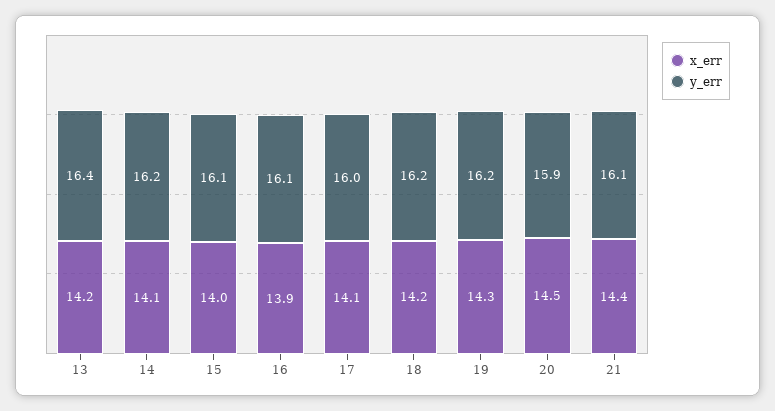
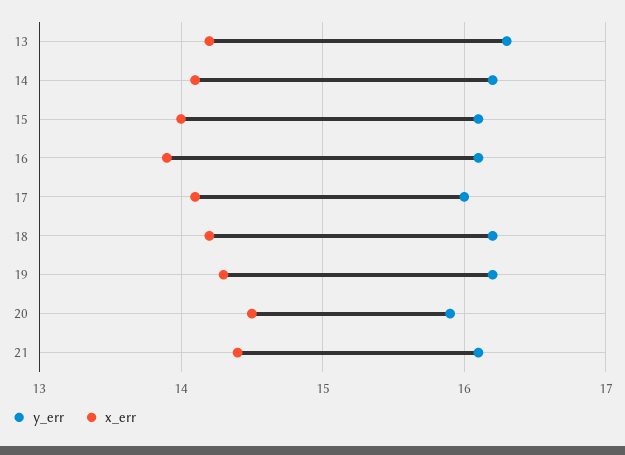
  {
    "x_err": {
      "13": 14.2,
      "14": 14.1,
      "15": 14,
      "16": 13.9,
      "17": 14.1,
      "18": 14.2,
      "19": 14.3,
      "20": 14.5,
      "21": 14.4
    },
    "y_err": {
-     "13": 16.4,
+     "13": 16.3,
      "14": 16.2,
      "15": 16.1,
      "16": 16.1,
      "17": 16,
      "18": 16.2,
      "19": 16.2,
      "20": 15.9,
      "21": 16.1
    }
  }

